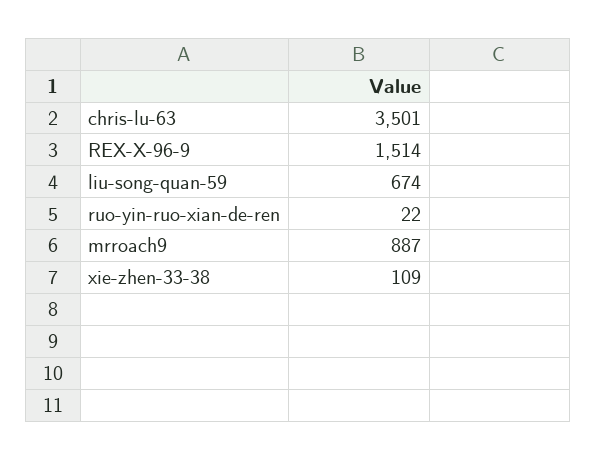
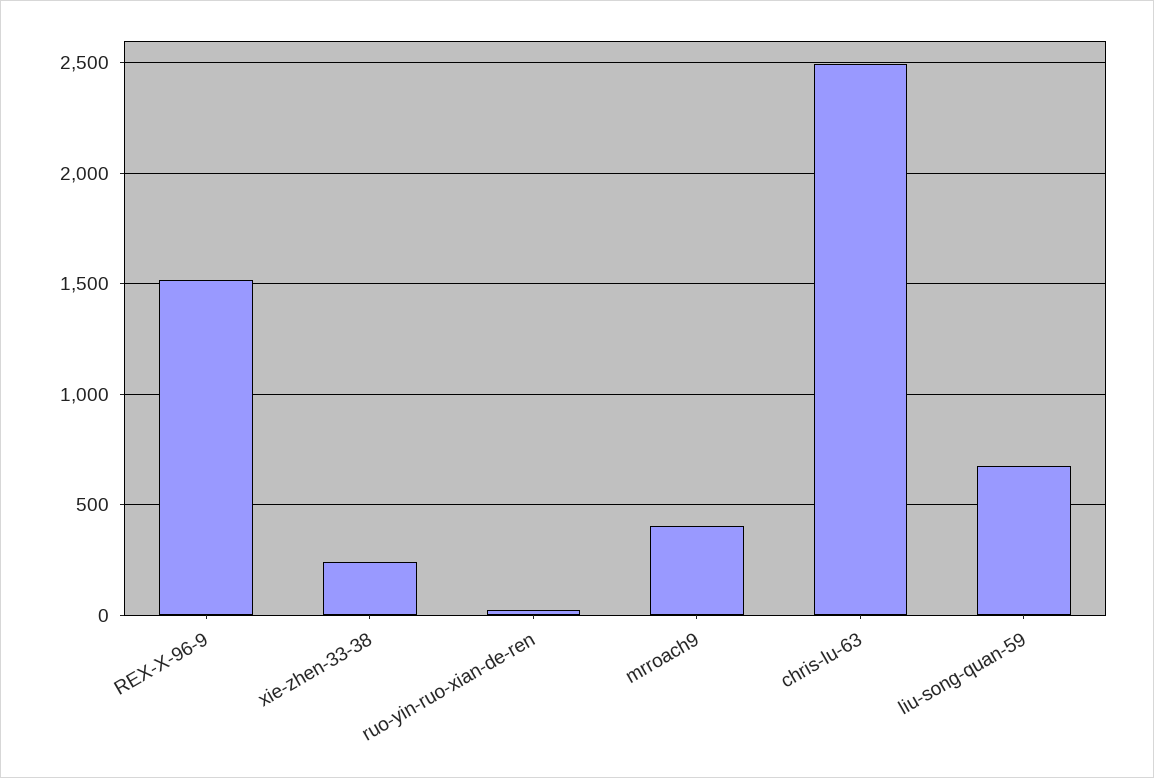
  {
-   "chris-lu-63": 3501,
+   "chris-lu-63": 2500,
    "REX-X-96-9": 1514,
    "liu-song-quan-59": 674,
    "ruo-yin-ruo-xian-de-ren": 22,
-   "mrroach9": 887,
+   "mrroach9": 400,
-   "xie-zhen-33-38": 109
+   "xie-zhen-33-38": 250
  }

